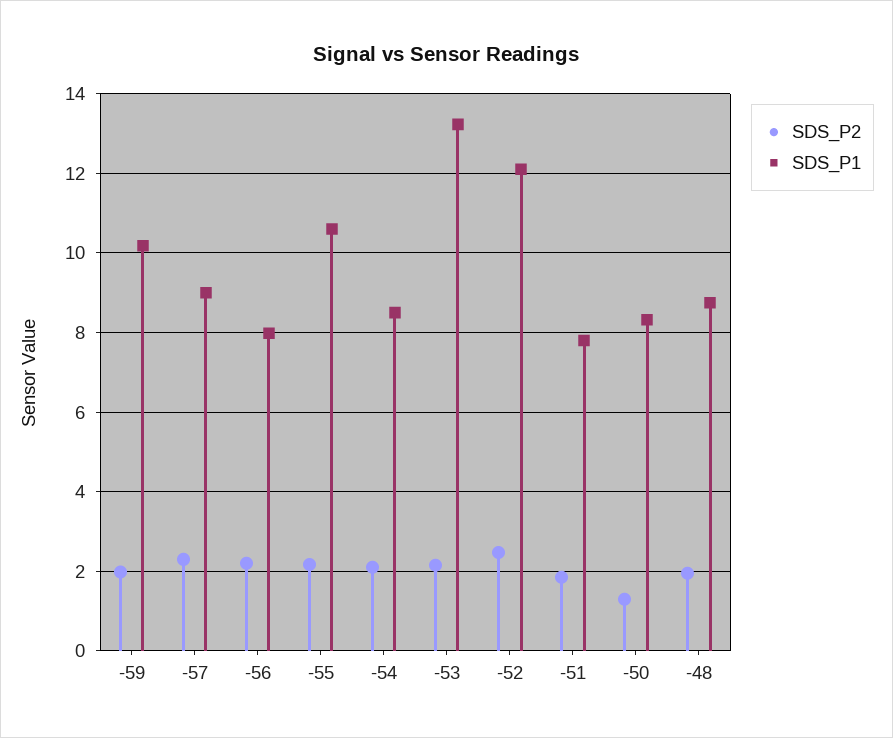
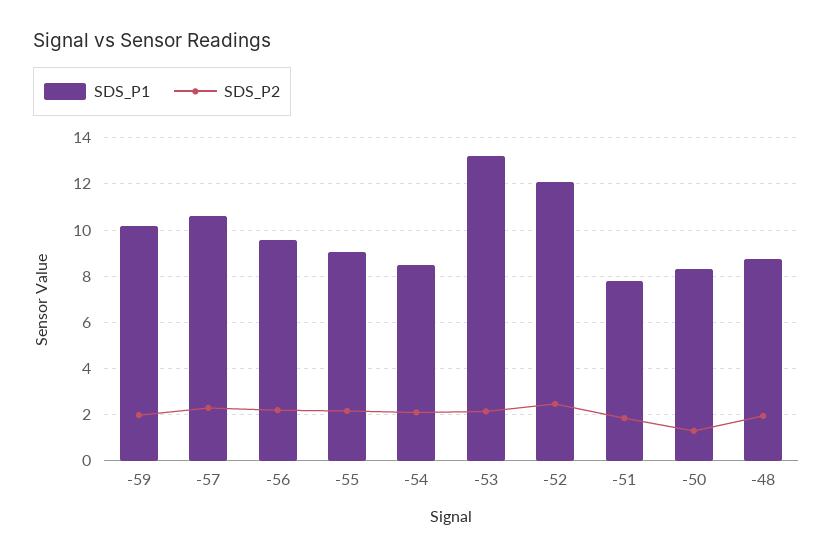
  {
    "SDS_P2": {
      "-59": 2,
      "-57": 2.4,
      "-56": 2.2,
      "-55": 2.2,
      "-54": 2.2,
      "-53": 2.2,
      "-52": 2.4,
      "-51": 1.8,
      "-50": 1.4,
      "-48": 2
    },
    "SDS_P1": {
      "-59": 10.2,
-     "-57": 9,
+     "-57": 10.5,
-     "-56": 8,
+     "-56": 9.5,
-     "-55": 10.6,
+     "-55": 9,
      "-54": 8.6,
      "-53": 13.2,
      "-52": 12.2,
      "-51": 7.8,
      "-50": 8.4,
      "-48": 8.8
    }
  }

